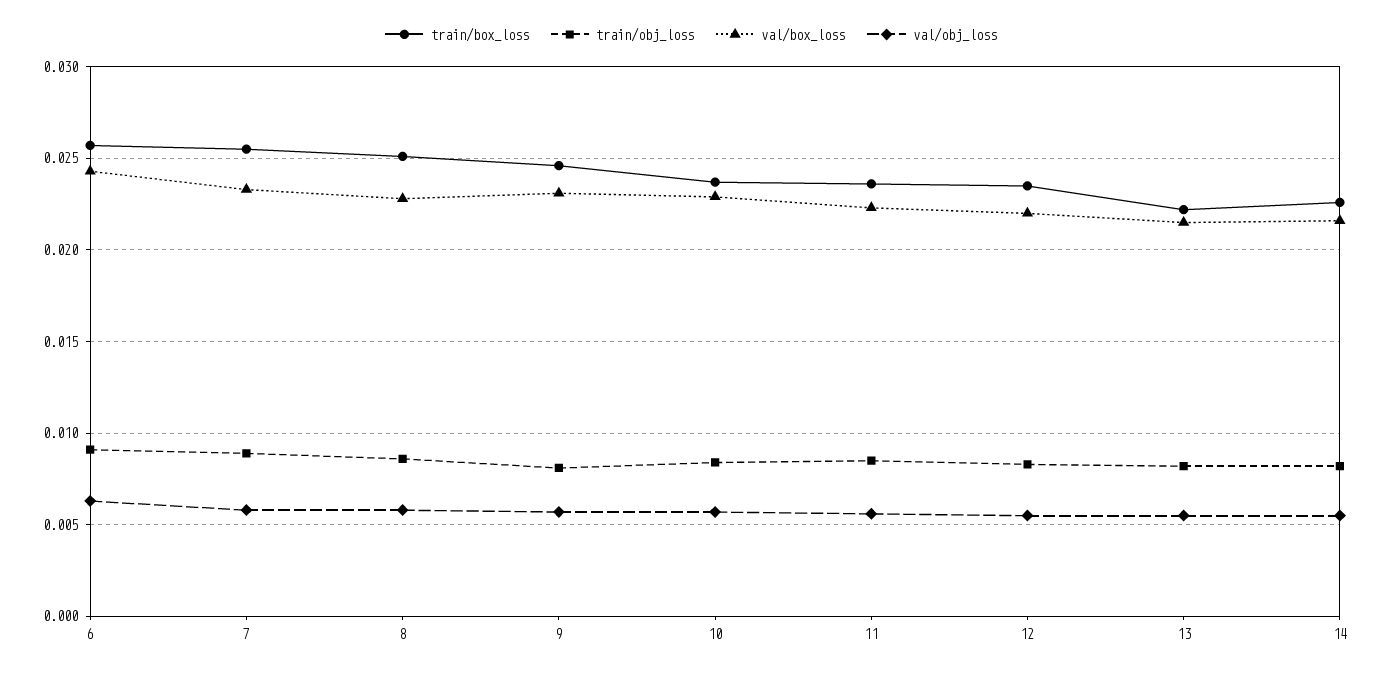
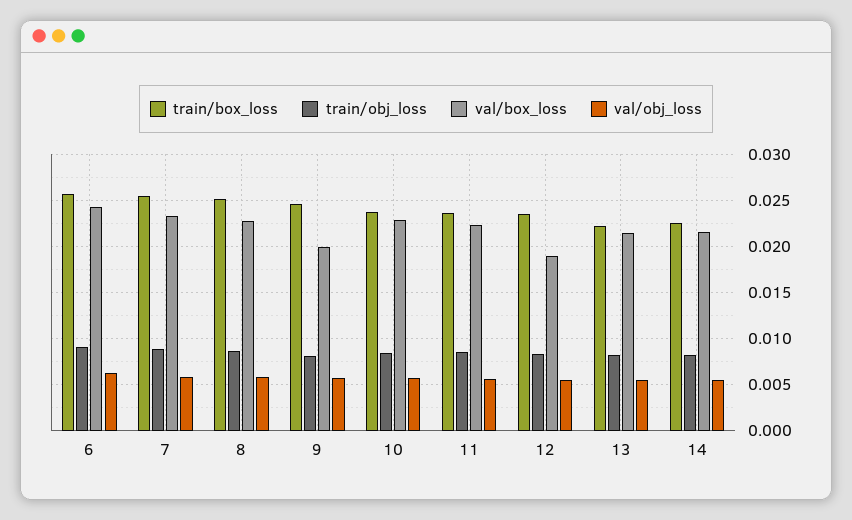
  {
    "train/box_loss": {
      "6": 0.0255,
      "7": 0.0255,
      "8": 0.025,
      "9": 0.0245,
      "10": 0.0235,
      "11": 0.0235,
      "12": 0.0235,
      "13": 0.022,
      "14": 0.0225
    },
    "train/obj_loss": {
      "6": 0.009,
      "7": 0.009,
      "8": 0.0085,
      "9": 0.008,
      "10": 0.0085,
      "11": 0.0085,
      "12": 0.0085,
      "13": 0.008,
      "14": 0.008
    },
    "val/box_loss": {
      "6": 0.0245,
      "7": 0.0235,
      "8": 0.023,
-     "9": 0.023,
+     "9": 0.02,
      "10": 0.023,
      "11": 0.0225,
-     "12": 0.022,
+     "12": 0.019,
      "13": 0.0215,
      "14": 0.0215
    },
    "val/obj_loss": {
      "6": 0.0065,
      "7": 0.006,
      "8": 0.006,
      "9": 0.0055,
      "10": 0.0055,
      "11": 0.0055,
      "12": 0.0055,
      "13": 0.0055,
      "14": 0.0055
    }
  }

